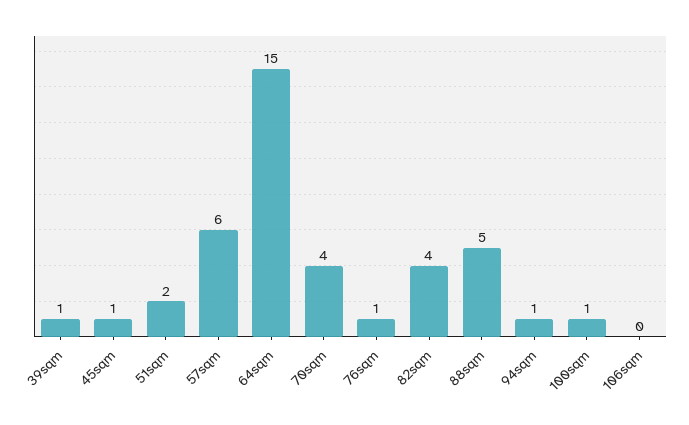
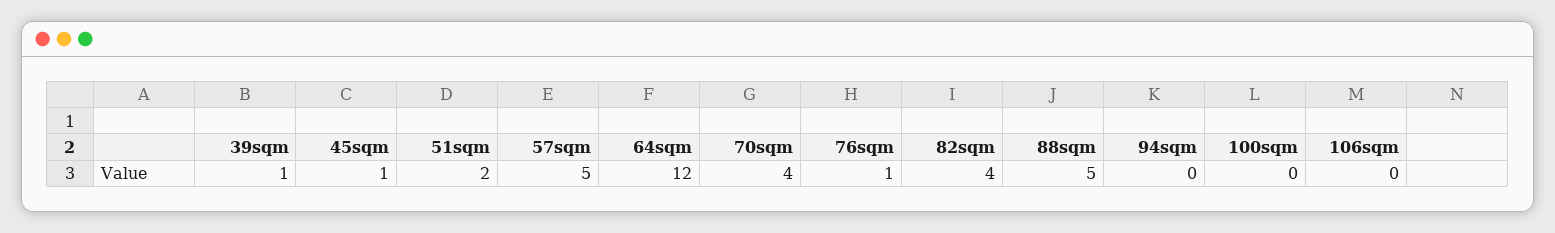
  {
    "39sqm": 1,
    "45sqm": 1,
    "51sqm": 2,
-   "57sqm": 6,
+   "57sqm": 5,
-   "64sqm": 15,
+   "64sqm": 12,
    "70sqm": 4,
    "76sqm": 1,
    "82sqm": 4,
    "88sqm": 5,
-   "94sqm": 1,
+   "94sqm": 0,
-   "100sqm": 1,
+   "100sqm": 0,
    "106sqm": 0
  }

